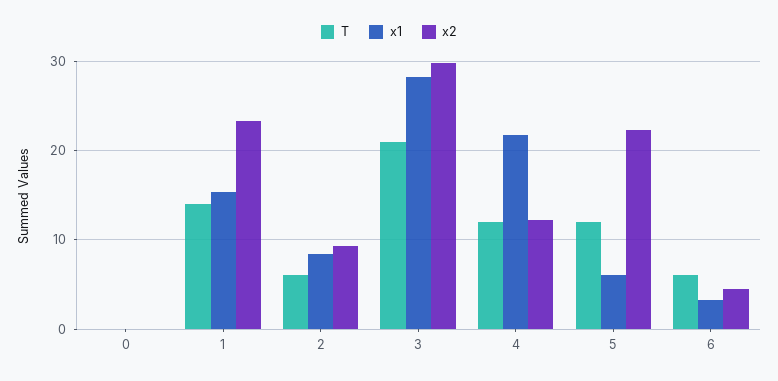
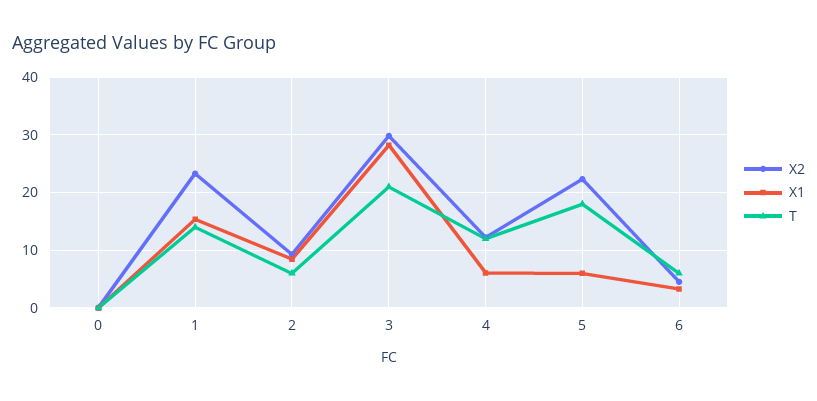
  {
    "T": {
      "0": 0,
      "1": 14,
      "2": 6,
      "3": 21,
      "4": 12,
-     "5": 12,
+     "5": 18,
      "6": 6
    },
    "x1": {
      "0": 0,
      "1": 15,
      "2": 8,
      "3": 28,
-     "4": 22,
+     "4": 6,
      "5": 6,
      "6": 3
    },
    "x2": {
      "0": 0,
      "1": 23,
      "2": 9,
      "3": 30,
      "4": 12,
      "5": 22,
      "6": 5
    }
  }

